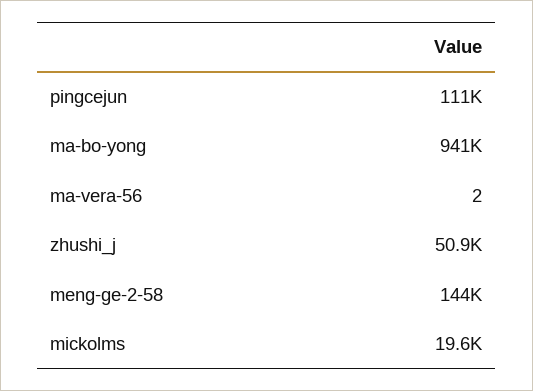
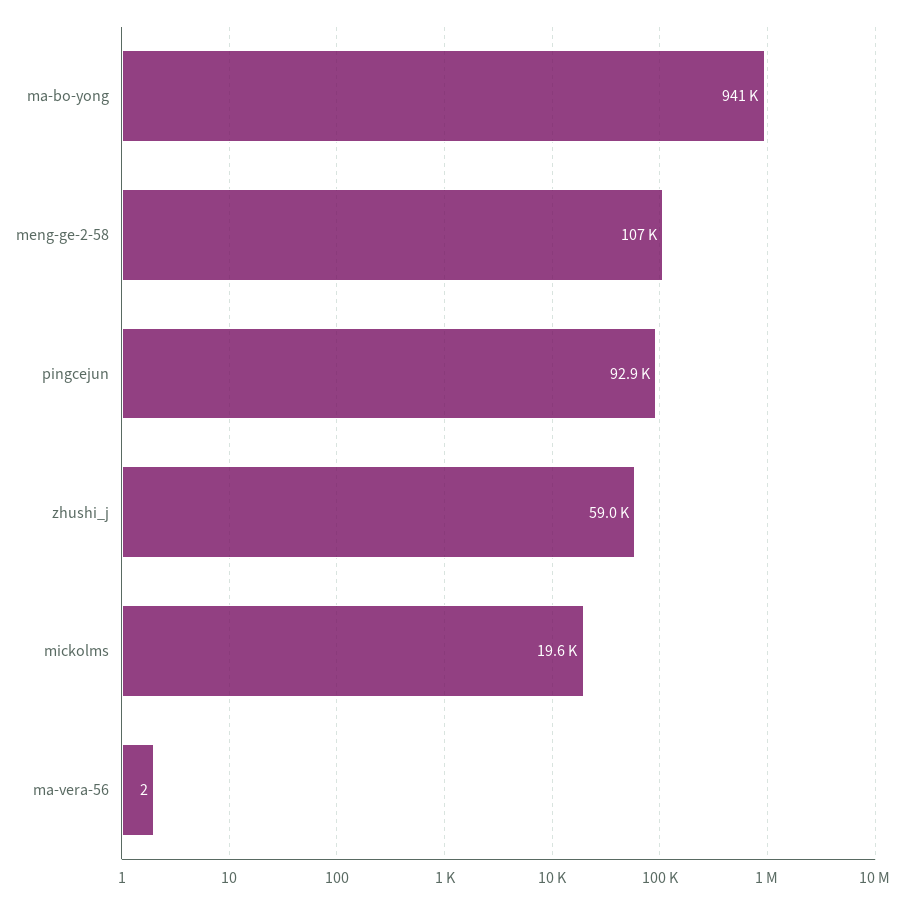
  {
-   "pingcejun": 111000,
+   "pingcejun": 92900,
    "ma-bo-yong": 941000,
    "ma-vera-56": 2,
-   "zhushi_j": 50900,
+   "zhushi_j": 59000,
-   "meng-ge-2-58": 144000,
+   "meng-ge-2-58": 107000,
    "mickolms": 19600
  }

